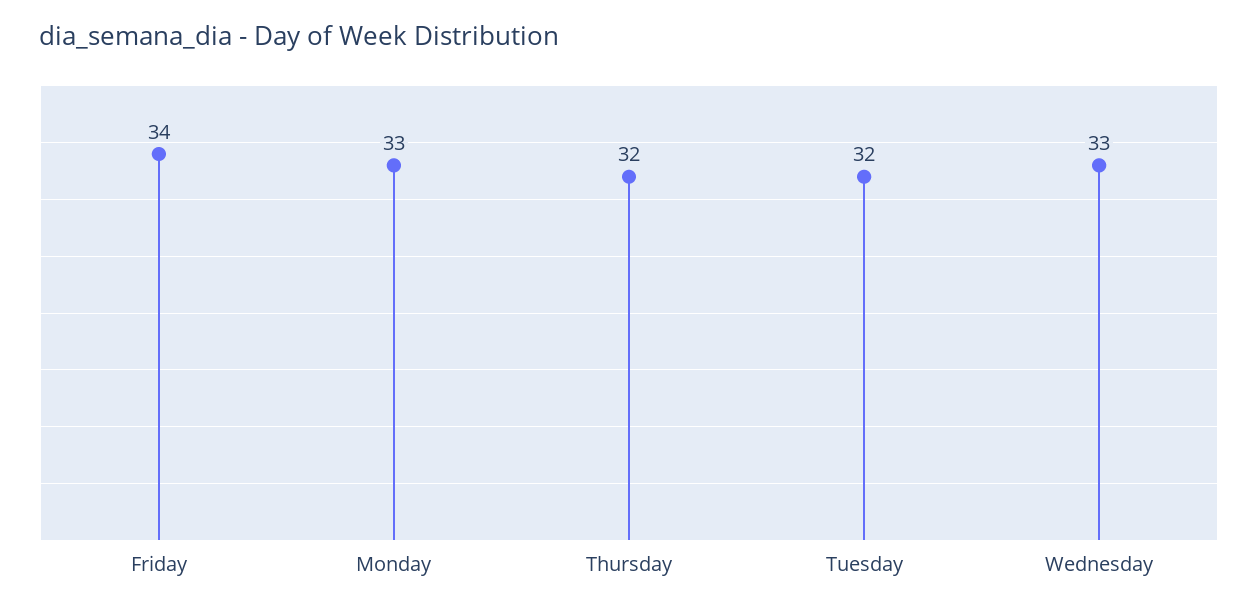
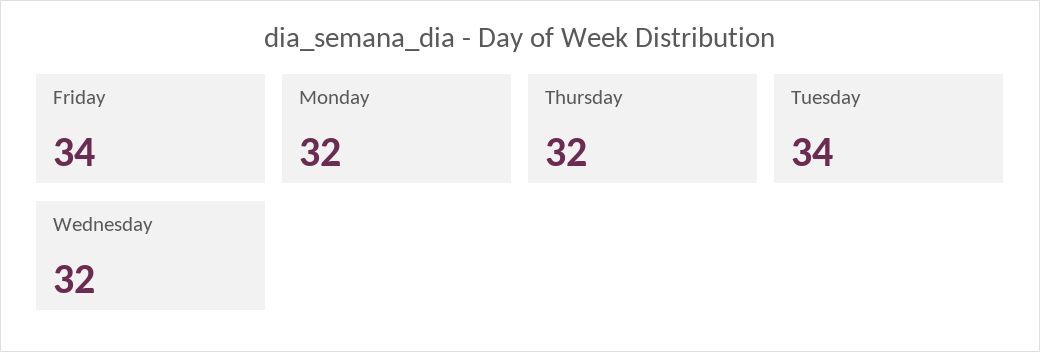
  {
    "Friday": 34,
-   "Monday": 33,
+   "Monday": 32,
    "Thursday": 32,
-   "Tuesday": 32,
+   "Tuesday": 34,
-   "Wednesday": 33
+   "Wednesday": 32
  }

